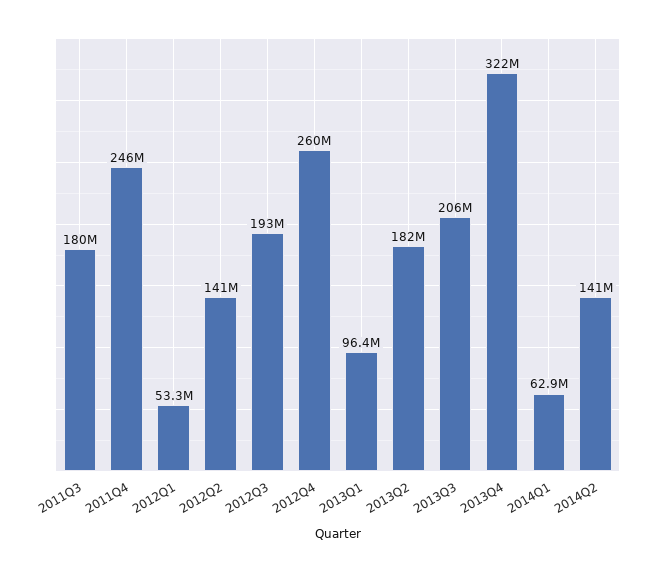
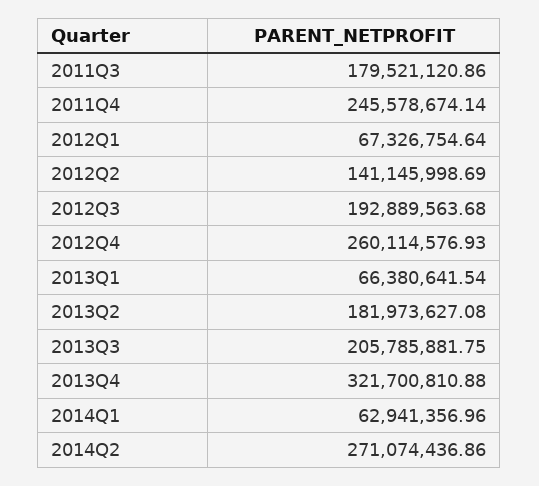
  {
    "2011Q3": 179521120.86,
    "2011Q4": 245578674.14,
-   "2012Q1": 53300000,
+   "2012Q1": 67326754.64,
    "2012Q2": 141145998.69,
    "2012Q3": 192889563.68,
    "2012Q4": 260114576.93,
-   "2013Q1": 96400000,
+   "2013Q1": 66380641.54,
    "2013Q2": 181973627.08,
    "2013Q3": 205785881.75,
    "2013Q4": 321700810.88,
    "2014Q1": 62941356.96,
-   "2014Q2": 141000000
+   "2014Q2": 271074436.86
  }

